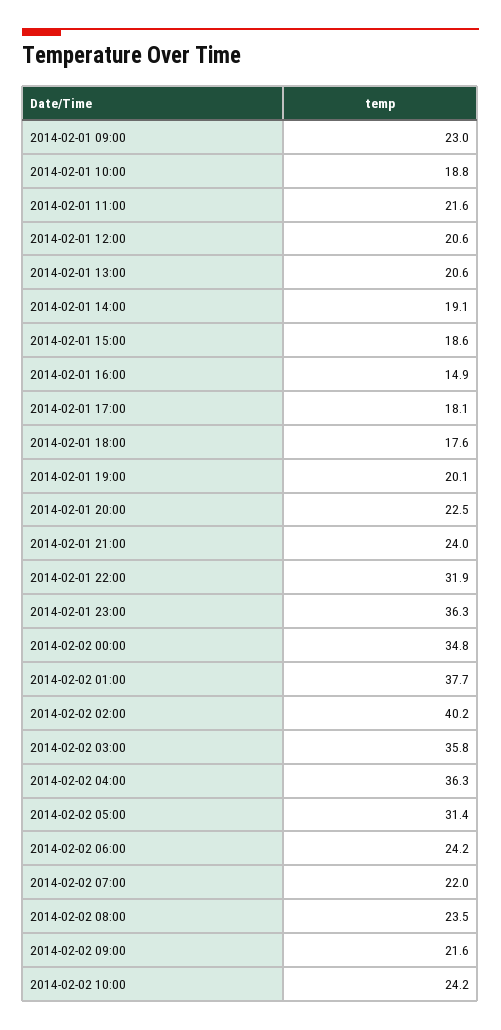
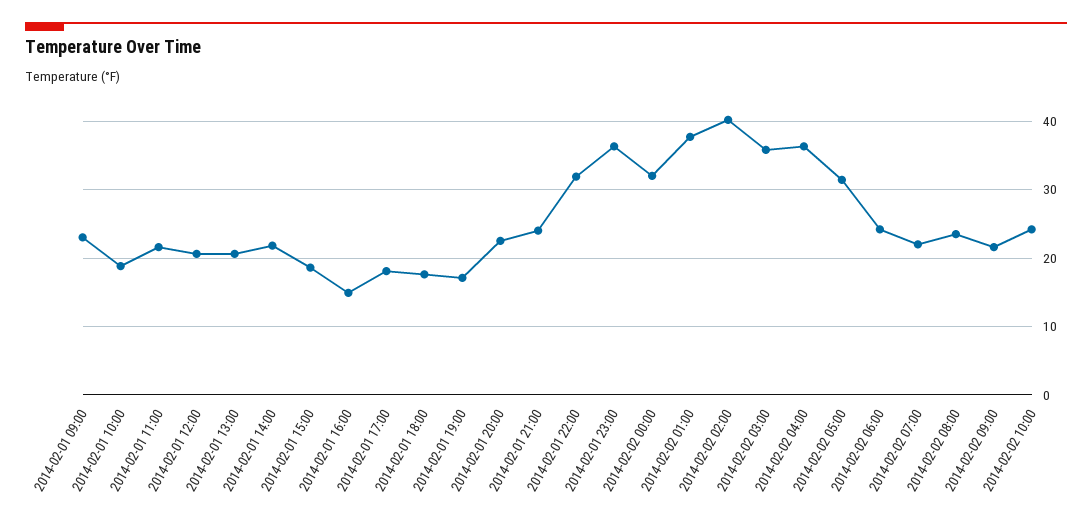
  {
    "2014-02-01 09:00": 23,
    "2014-02-01 10:00": 18.8,
    "2014-02-01 11:00": 21.6,
    "2014-02-01 12:00": 20.6,
    "2014-02-01 13:00": 20.6,
-   "2014-02-01 14:00": 19.1,
+   "2014-02-01 14:00": 22,
    "2014-02-01 15:00": 18.6,
    "2014-02-01 16:00": 14.9,
    "2014-02-01 17:00": 18.1,
    "2014-02-01 18:00": 17.6,
-   "2014-02-01 19:00": 20.1,
+   "2014-02-01 19:00": 17,
    "2014-02-01 20:00": 22.5,
    "2014-02-01 21:00": 24,
    "2014-02-01 22:00": 31.9,
    "2014-02-01 23:00": 36.3,
-   "2014-02-02 00:00": 34.8,
+   "2014-02-02 00:00": 32,
    "2014-02-02 01:00": 37.7,
    "2014-02-02 02:00": 40.2,
    "2014-02-02 03:00": 35.8,
    "2014-02-02 04:00": 36.3,
    "2014-02-02 05:00": 31.4,
    "2014-02-02 06:00": 24.2,
    "2014-02-02 07:00": 22,
    "2014-02-02 08:00": 23.5,
    "2014-02-02 09:00": 21.6,
    "2014-02-02 10:00": 24.2
  }

